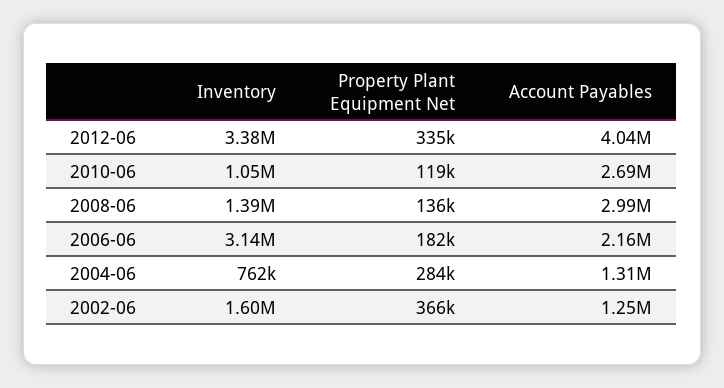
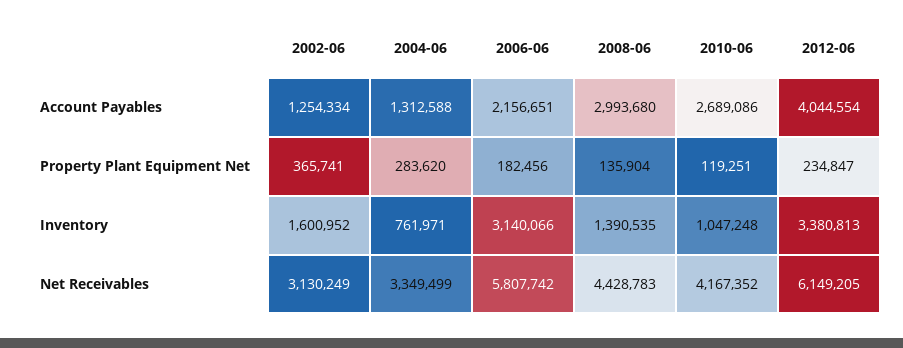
  {
    "Inventory": {
      "2012-06": 3380813,
      "2010-06": 1047248,
      "2008-06": 1390535,
      "2006-06": 3140066,
      "2004-06": 761971,
      "2002-06": 1600952
    },
    "Property Plant Equipment Net": {
-     "2012-06": 335000,
+     "2012-06": 234847,
      "2010-06": 119251,
      "2008-06": 135904,
      "2006-06": 182456,
      "2004-06": 283620,
      "2002-06": 365741
    },
    "Account Payables": {
      "2012-06": 4044554,
      "2010-06": 2689086,
      "2008-06": 2993680,
      "2006-06": 2156651,
      "2004-06": 1312588,
      "2002-06": 1254334
-   }
+   },
+   "Net Receivables": {
+     "2002-06": 3130249,
+     "2004-06": 3349499,
+     "2006-06": 5807742,
+     "2008-06": 4428783,
+     "2010-06": 4167352,
+     "2012-06": 6149205
+   }
  }

